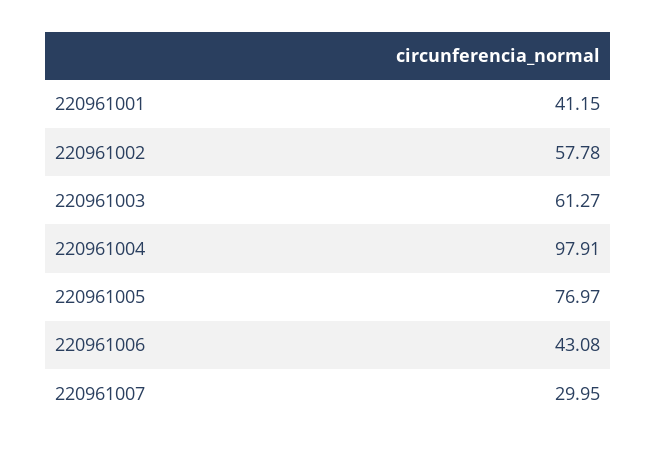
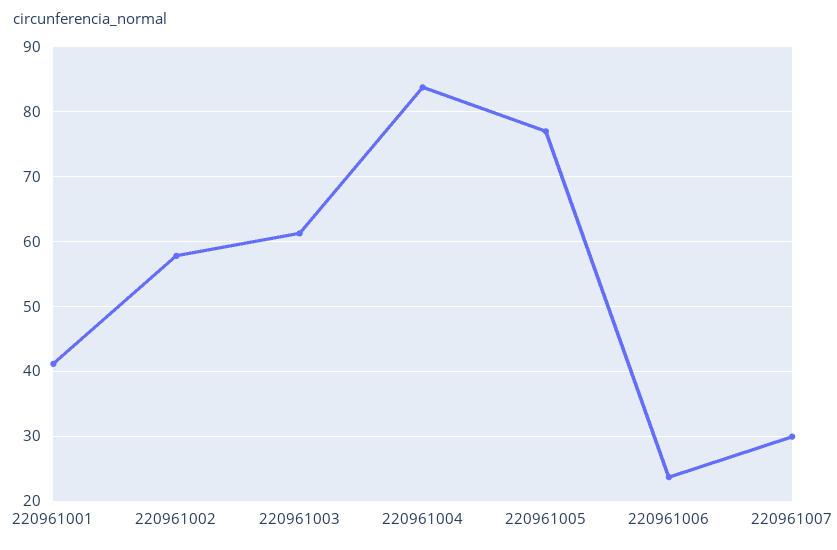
  {
    "220961001": 41.15,
    "220961002": 57.78,
    "220961003": 61.27,
-   "220961004": 97.91,
+   "220961004": 84,
    "220961005": 76.97,
-   "220961006": 43.08,
+   "220961006": 24,
    "220961007": 29.95
  }

